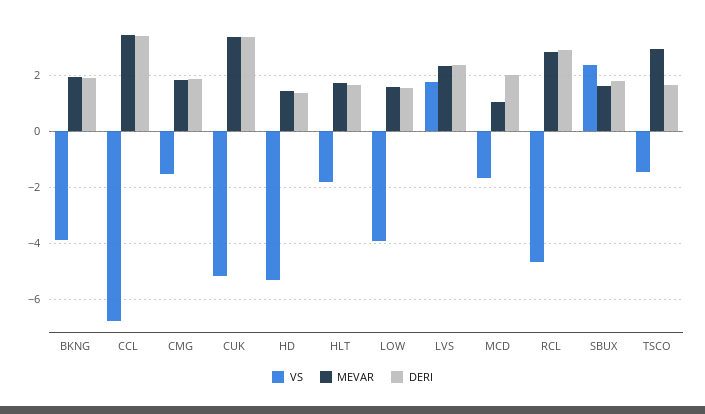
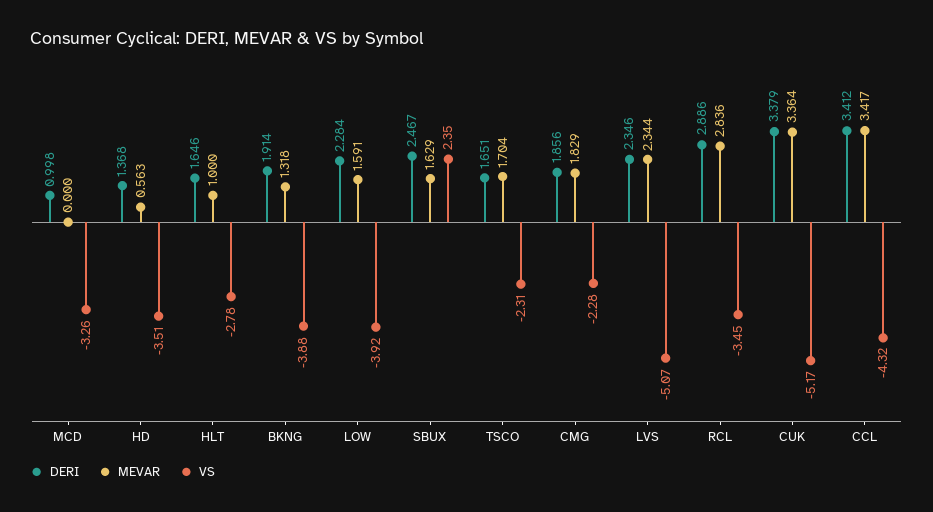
  {
    "VS": {
      "BKNG": -3.88,
-     "CCL": -6.75,
+     "CCL": -4.32,
-     "CMG": -1.5,
+     "CMG": -2.28,
      "CUK": -5.17,
-     "HD": -5.25,
+     "HD": -3.51,
-     "HLT": -1.75,
+     "HLT": -2.78,
      "LOW": -3.92,
-     "LVS": 1.75,
+     "LVS": -5.07,
-     "MCD": -1.75,
+     "MCD": -3.26,
-     "RCL": -4.75,
+     "RCL": -3.45,
      "SBUX": 2.35,
-     "TSCO": -1.5
+     "TSCO": -2.31
    },
    "MEVAR": {
-     "BKNG": 2,
+     "BKNG": 1.318,
      "CCL": 3.417,
      "CMG": 1.829,
      "CUK": 3.364,
-     "HD": 1.5,
+     "HD": 0.563,
-     "HLT": 1.75,
+     "HLT": 1,
      "LOW": 1.591,
      "LVS": 2.344,
-     "MCD": 1,
+     "MCD": 0,
      "RCL": 2.836,
      "SBUX": 1.629,
-     "TSCO": 3
+     "TSCO": 1.704
    },
    "DERI": {
      "BKNG": 1.914,
      "CCL": 3.412,
      "CMG": 1.856,
      "CUK": 3.379,
      "HD": 1.368,
      "HLT": 1.646,
-     "LOW": 1.5,
+     "LOW": 2.284,
      "LVS": 2.346,
-     "MCD": 2,
+     "MCD": 0.998,
      "RCL": 2.886,
-     "SBUX": 1.75,
+     "SBUX": 2.467,
      "TSCO": 1.651
    }
  }

